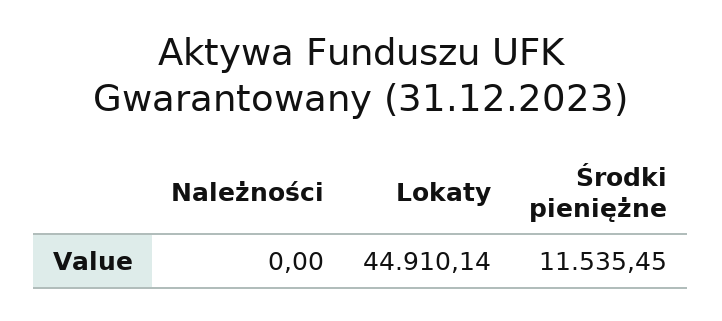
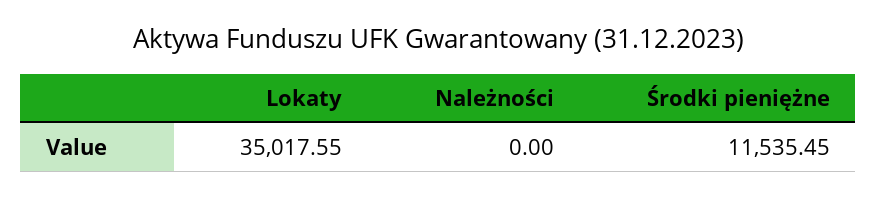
  {
    "Należności": 0,
-   "Lokaty": 44910.14,
+   "Lokaty": 35017.55,
    "Środki pieniężne": 11535.45
  }

